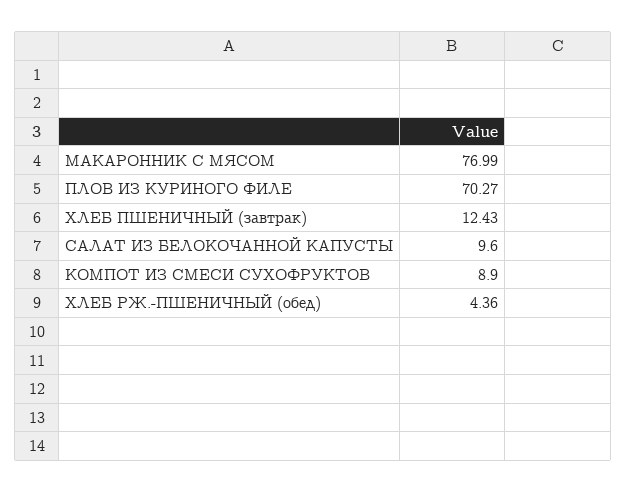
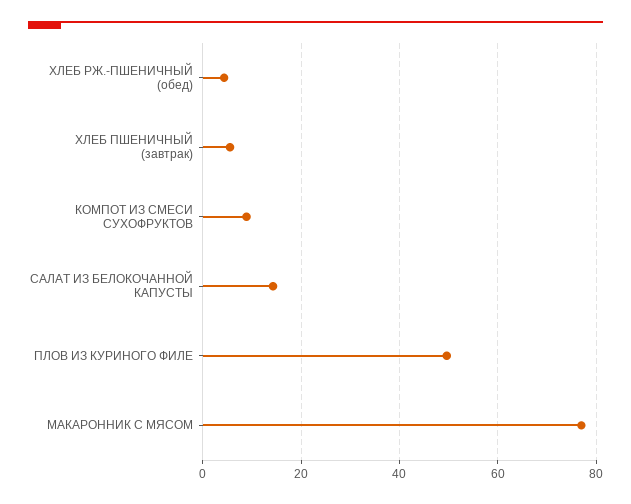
  {
    "МАКАРОННИК С МЯСОМ": 76.99,
-   "ПЛОВ ИЗ КУРИНОГО ФИЛЕ": 70.27,
+   "ПЛОВ ИЗ КУРИНОГО ФИЛЕ": 50,
-   "ХЛЕБ ПШЕНИЧНЫЙ (завтрак)": 12.43,
+   "ХЛЕБ ПШЕНИЧНЫЙ (завтрак)": 6,
-   "САЛАТ ИЗ БЕЛОКОЧАННОЙ КАПУСТЫ": 9.6,
+   "САЛАТ ИЗ БЕЛОКОЧАННОЙ КАПУСТЫ": 14,
    "КОМПОТ ИЗ СМЕСИ СУХОФРУКТОВ": 8.9,
    "ХЛЕБ РЖ.-ПШЕНИЧНЫЙ (обед)": 4.36
  }

